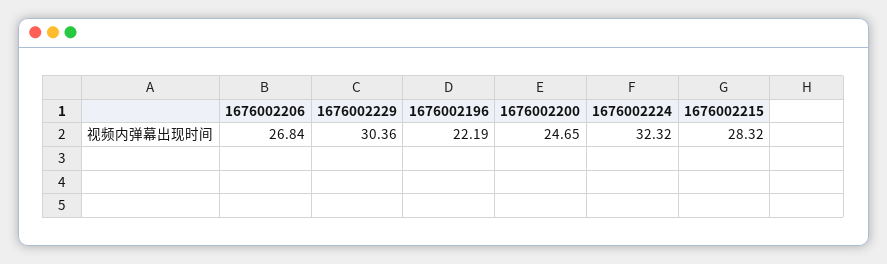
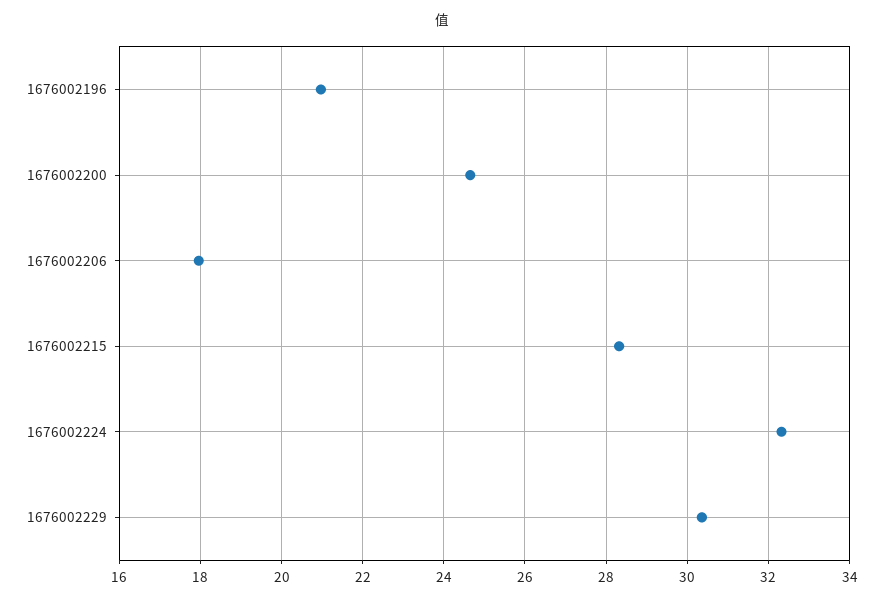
  {
-   "1676002206": 26.84,
+   "1676002206": 18,
    "1676002229": 30.36,
-   "1676002196": 22.19,
+   "1676002196": 21,
    "1676002200": 24.65,
    "1676002224": 32.32,
    "1676002215": 28.32
  }

